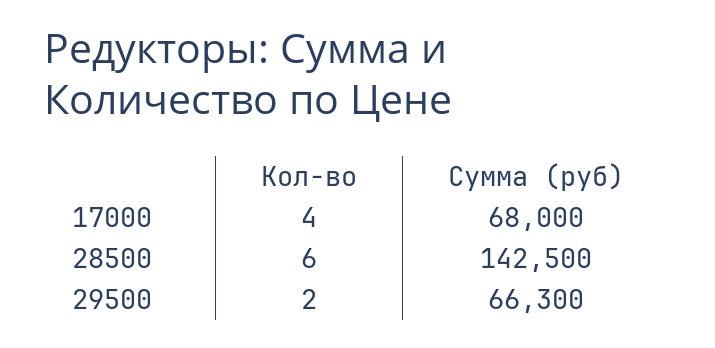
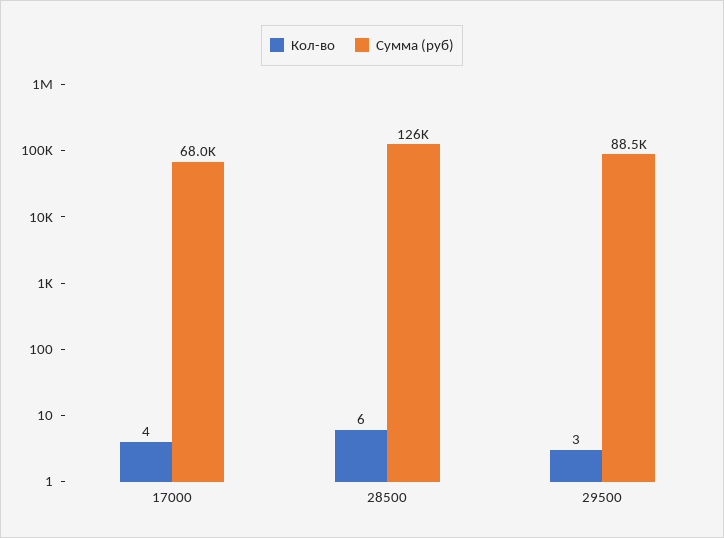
  {
    "Кол-во": {
      "17000": 4,
      "28500": 6,
-     "29500": 2
+     "29500": 3
    },
    "Сумма (руб)": {
      "17000": 68000,
-     "28500": 142500,
+     "28500": 126000,
-     "29500": 66300
+     "29500": 88500
    }
  }

